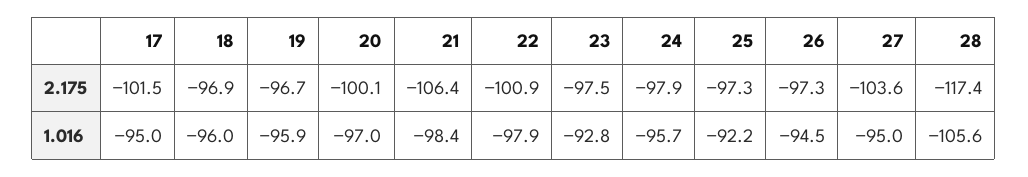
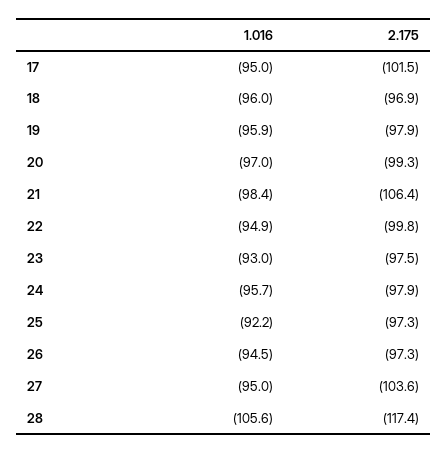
  {
    "17": {
      "2.175": -101.5,
      "1.016": -95
    },
    "18": {
      "2.175": -96.9,
      "1.016": -96
    },
    "19": {
-     "2.175": -96.7,
+     "2.175": -97.9,
      "1.016": -95.9
    },
    "20": {
-     "2.175": -100.1,
+     "2.175": -99.3,
      "1.016": -97
    },
    "21": {
      "2.175": -106.4,
      "1.016": -98.4
    },
    "22": {
-     "2.175": -100.9,
+     "2.175": -99.8,
-     "1.016": -97.9
+     "1.016": -94.9
    },
    "23": {
      "2.175": -97.5,
-     "1.016": -92.8
+     "1.016": -93
    },
    "24": {
      "2.175": -97.9,
      "1.016": -95.7
    },
    "25": {
      "2.175": -97.3,
      "1.016": -92.2
    },
    "26": {
      "2.175": -97.3,
      "1.016": -94.5
    },
    "27": {
      "2.175": -103.6,
      "1.016": -95
    },
    "28": {
      "2.175": -117.4,
      "1.016": -105.6
    }
  }

